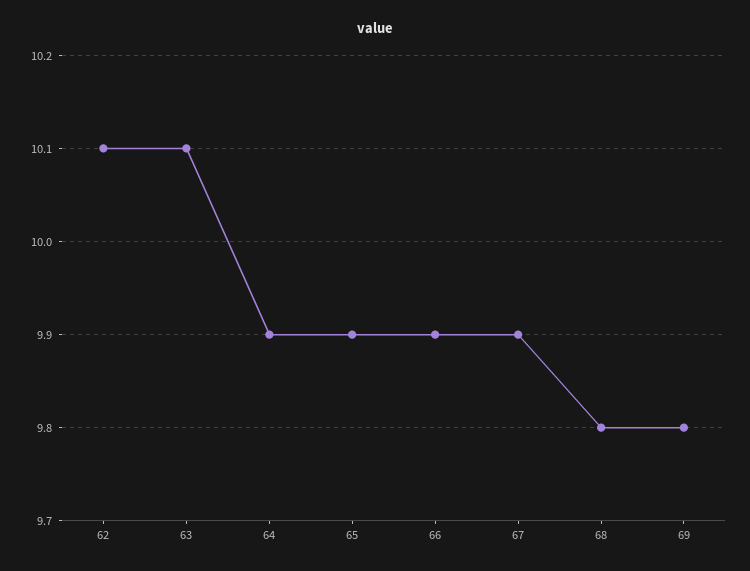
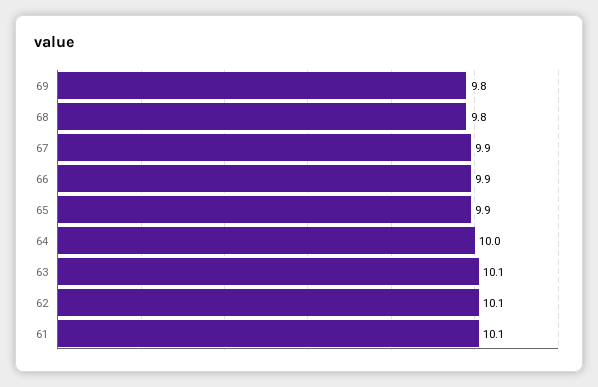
  {
    "62": 10.1,
    "63": 10.1,
-   "64": 9.9,
+   "64": 10,
    "65": 9.9,
    "66": 9.9,
    "67": 9.9,
    "68": 9.8,
-   "69": 9.8
+   "69": 9.8,
+   "61": 10.1
  }

